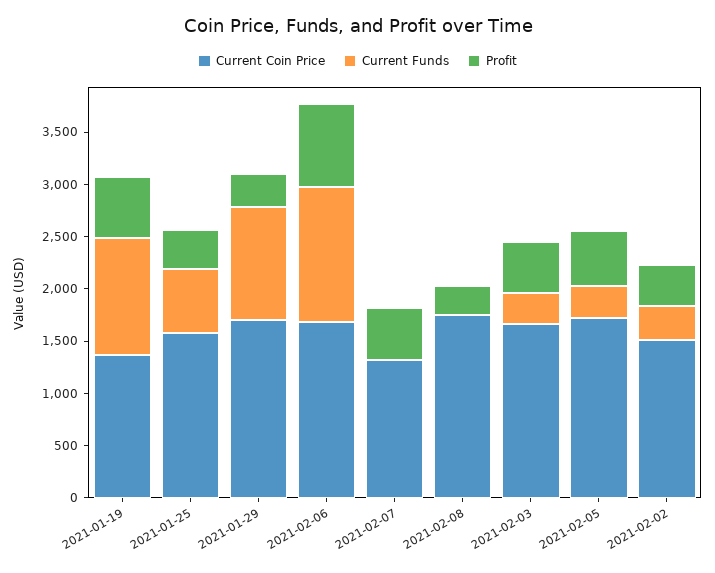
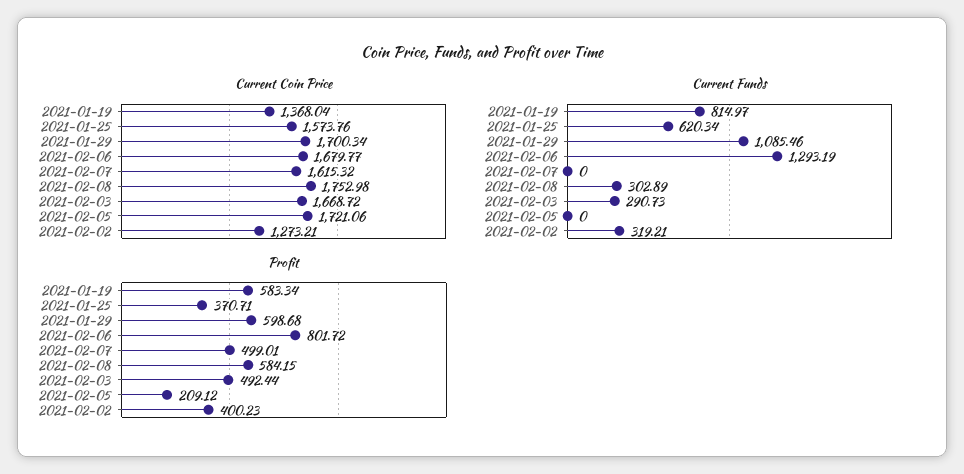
  {
    "Current Coin Price": {
      "2021-01-19": 1368.04,
      "2021-01-25": 1573.76,
      "2021-01-29": 1700.34,
      "2021-02-06": 1679.77,
-     "2021-02-07": 1300,
+     "2021-02-07": 1615.32,
      "2021-02-08": 1752.98,
      "2021-02-03": 1668.72,
      "2021-02-05": 1721.06,
-     "2021-02-02": 1500
+     "2021-02-02": 1273.21
    },
    "Current Funds": {
-     "2021-01-19": 1100,
+     "2021-01-19": 814.97,
      "2021-01-25": 620.34,
      "2021-01-29": 1085.46,
      "2021-02-06": 1293.19,
      "2021-02-07": 0,
-     "2021-02-08": 0,
+     "2021-02-08": 302.89,
      "2021-02-03": 290.73,
-     "2021-02-05": 300,
+     "2021-02-05": 0,
      "2021-02-02": 319.21
    },
    "Profit": {
      "2021-01-19": 583.34,
      "2021-01-25": 370.71,
-     "2021-01-29": 300,
+     "2021-01-29": 598.68,
      "2021-02-06": 801.72,
      "2021-02-07": 499.01,
-     "2021-02-08": 300,
+     "2021-02-08": 584.15,
      "2021-02-03": 492.44,
-     "2021-02-05": 500,
+     "2021-02-05": 209.12,
      "2021-02-02": 400.23
    }
  }

